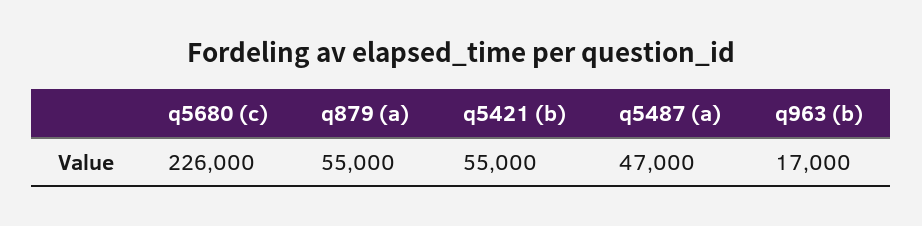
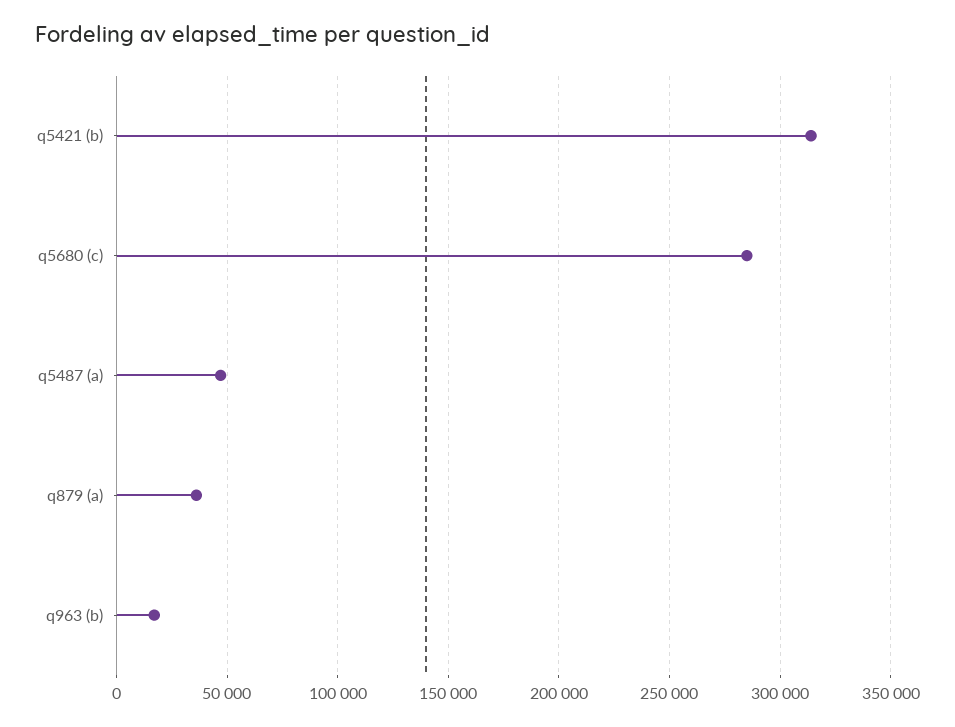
  {
-   "q5680 (c)": 226000,
+   "q5680 (c)": 285000,
-   "q879 (a)": 55000,
+   "q879 (a)": 35000,
-   "q5421 (b)": 55000,
+   "q5421 (b)": 315000,
    "q5487 (a)": 47000,
    "q963 (b)": 17000
  }

